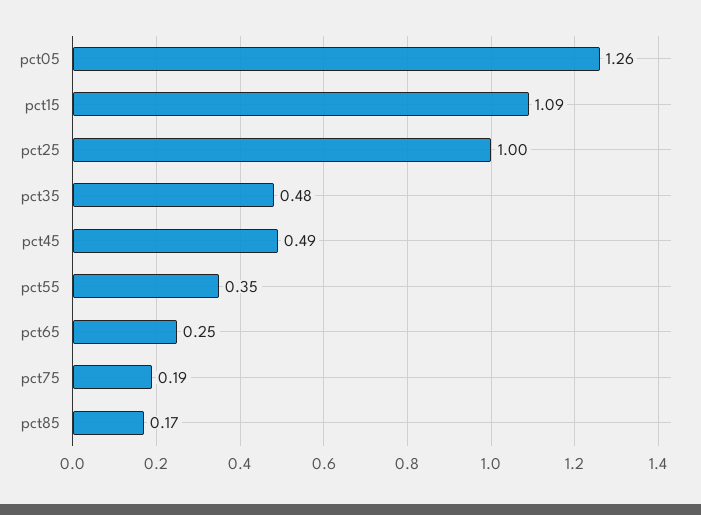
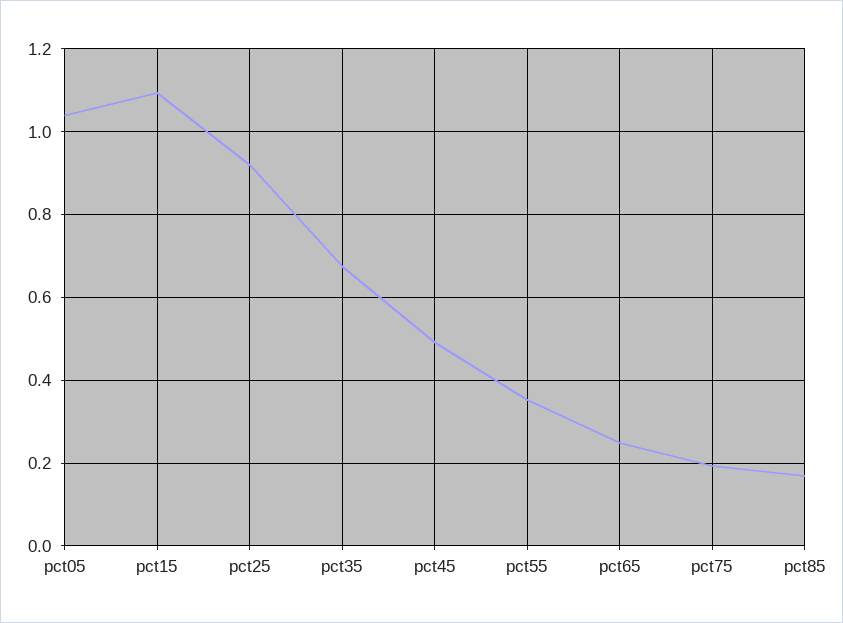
  {
-   "pct05": 1.26,
+   "pct05": 1.04,
    "pct15": 1.09,
-   "pct25": 1,
+   "pct25": 0.92,
-   "pct35": 0.48,
+   "pct35": 0.68,
    "pct45": 0.49,
    "pct55": 0.35,
    "pct65": 0.25,
    "pct75": 0.19,
    "pct85": 0.17
  }

